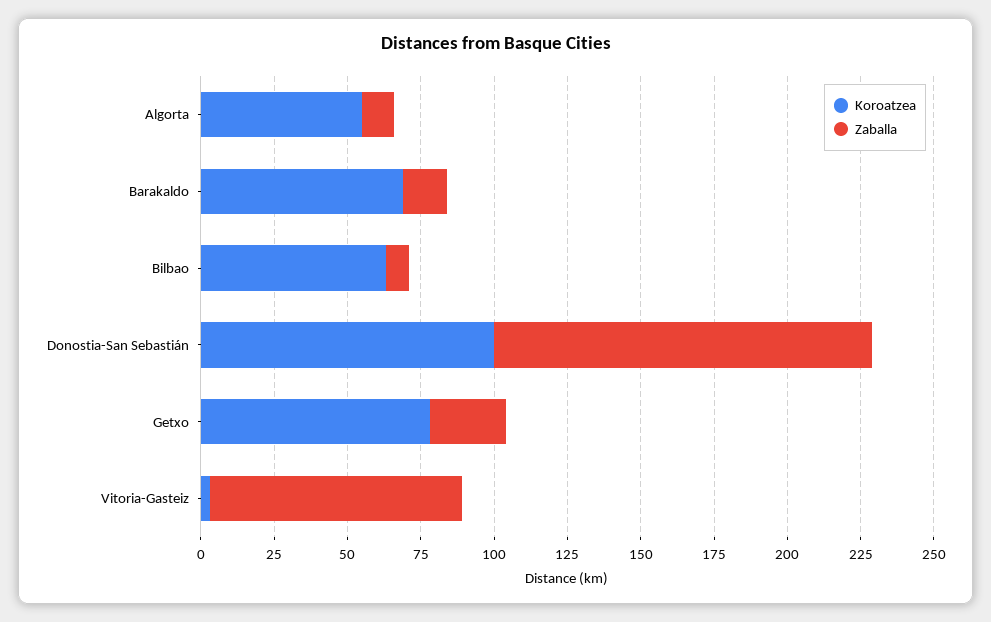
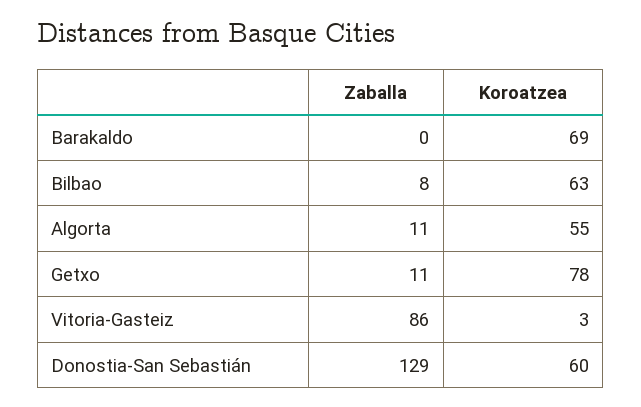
  {
    "Koroatzea": {
      "Algorta": 55,
      "Barakaldo": 69,
      "Bilbao": 63,
-     "Donostia-San Sebastián": 100,
+     "Donostia-San Sebastián": 60,
      "Getxo": 78,
      "Vitoria-Gasteiz": 3
    },
    "Zaballa": {
      "Algorta": 11,
-     "Barakaldo": 15,
+     "Barakaldo": 0,
      "Bilbao": 8,
      "Donostia-San Sebastián": 129,
-     "Getxo": 25,
+     "Getxo": 11,
      "Vitoria-Gasteiz": 86
    }
  }

